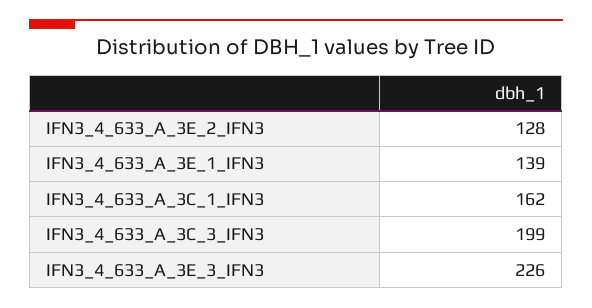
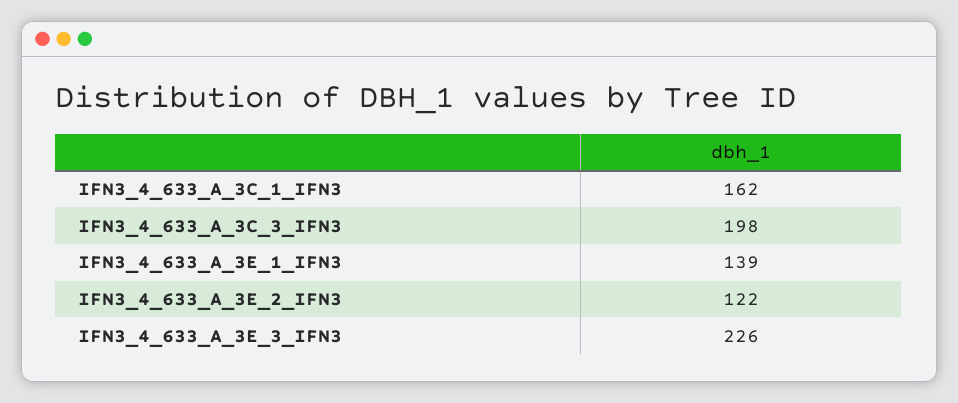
  {
-   "IFN3_4_633_A_3E_2_IFN3": 128,
+   "IFN3_4_633_A_3E_2_IFN3": 122,
    "IFN3_4_633_A_3E_1_IFN3": 139,
    "IFN3_4_633_A_3C_1_IFN3": 162,
-   "IFN3_4_633_A_3C_3_IFN3": 199,
+   "IFN3_4_633_A_3C_3_IFN3": 198,
    "IFN3_4_633_A_3E_3_IFN3": 226
  }

